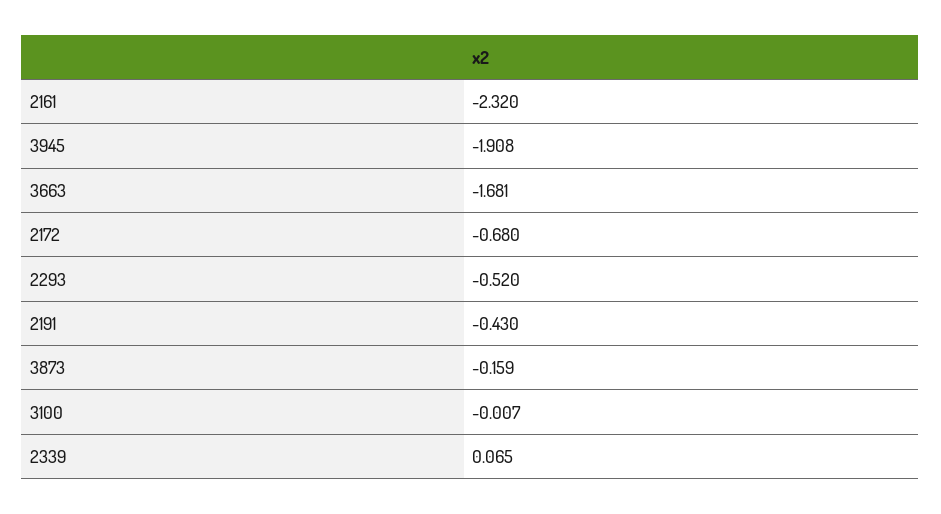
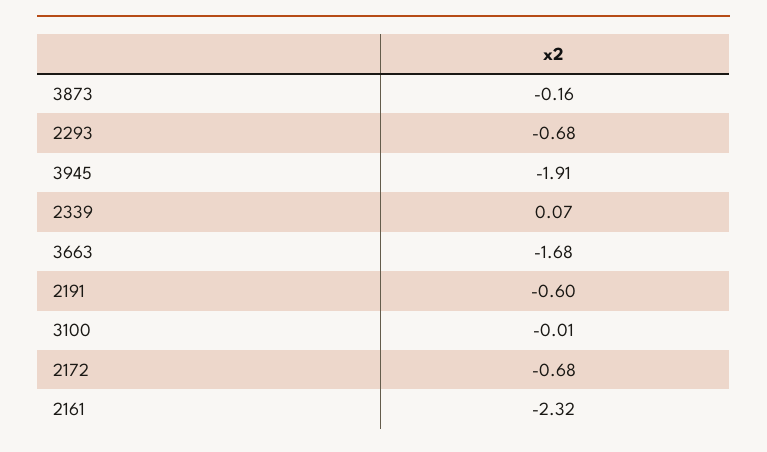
  {
    "2161": -2.32,
    "3945": -1.908,
    "3663": -1.681,
    "2172": -0.68,
-   "2293": -0.52,
+   "2293": -0.68,
-   "2191": -0.43,
+   "2191": -0.6,
    "3873": -0.159,
    "3100": -0.007,
    "2339": 0.065
  }

